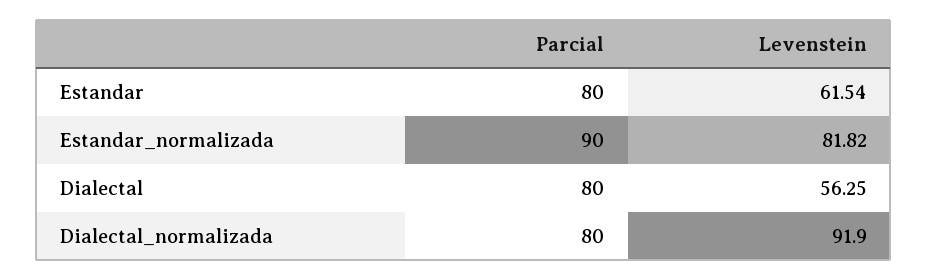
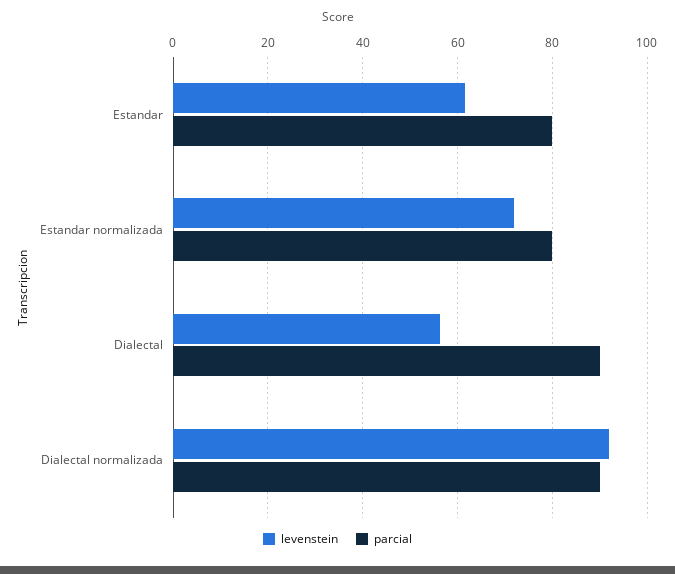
  {
    "Parcial": {
      "Estandar": 80,
-     "Estandar_normalizada": 90,
+     "Estandar_normalizada": 80,
-     "Dialectal": 80,
+     "Dialectal": 90,
-     "Dialectal_normalizada": 80
+     "Dialectal_normalizada": 90
    },
    "Levenstein": {
      "Estandar": 61.54,
-     "Estandar_normalizada": 81.82,
+     "Estandar_normalizada": 72,
      "Dialectal": 56.25,
      "Dialectal_normalizada": 91.9
    }
  }

